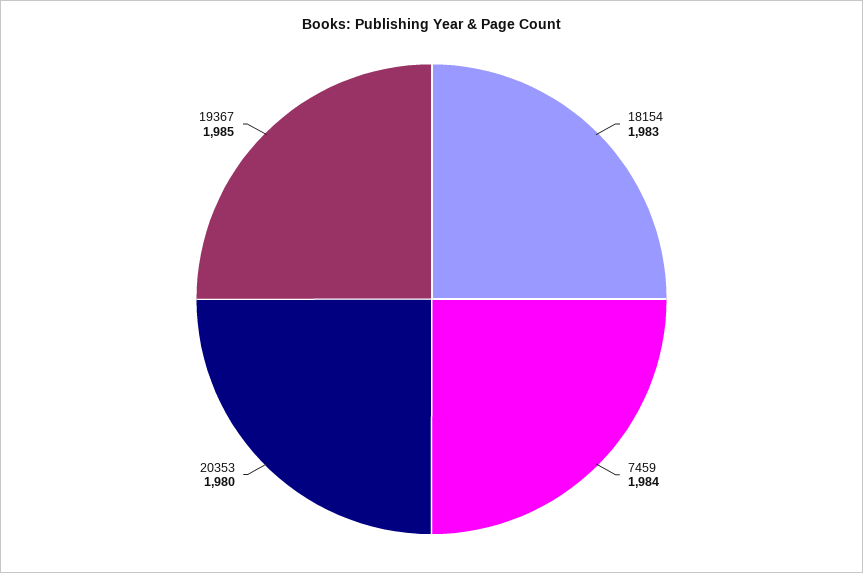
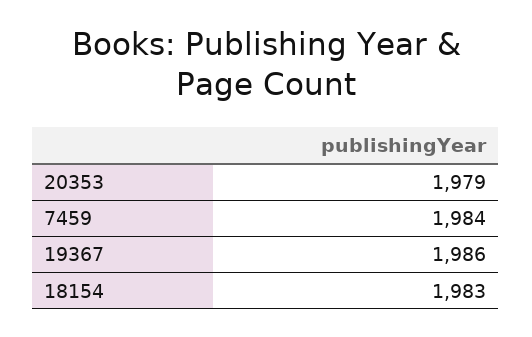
  {
    "18154": 1983,
    "7459": 1984,
-   "20353": 1980,
+   "20353": 1979,
-   "19367": 1985
+   "19367": 1986
  }

